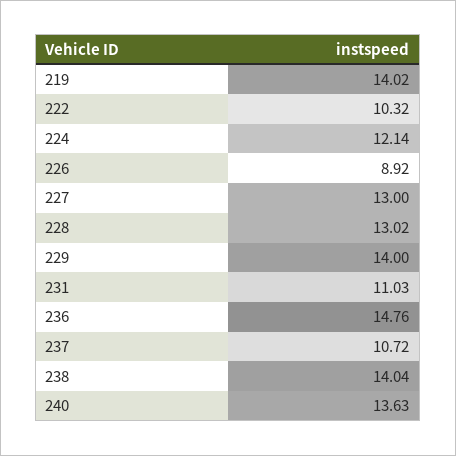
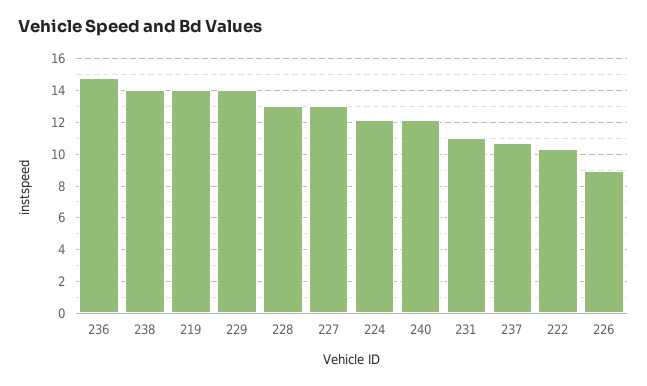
  {
    "219": 14.02,
    "222": 10.32,
    "224": 12.14,
    "226": 8.92,
    "227": 13,
    "228": 13.02,
    "229": 14,
    "231": 11.03,
    "236": 14.76,
    "237": 10.72,
    "238": 14.04,
-   "240": 13.63
+   "240": 12
  }

